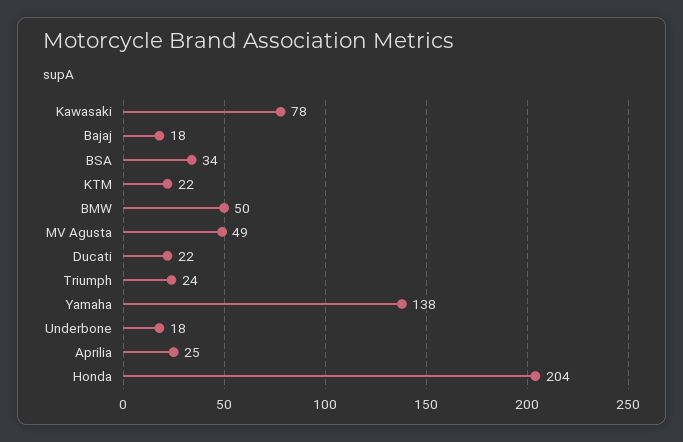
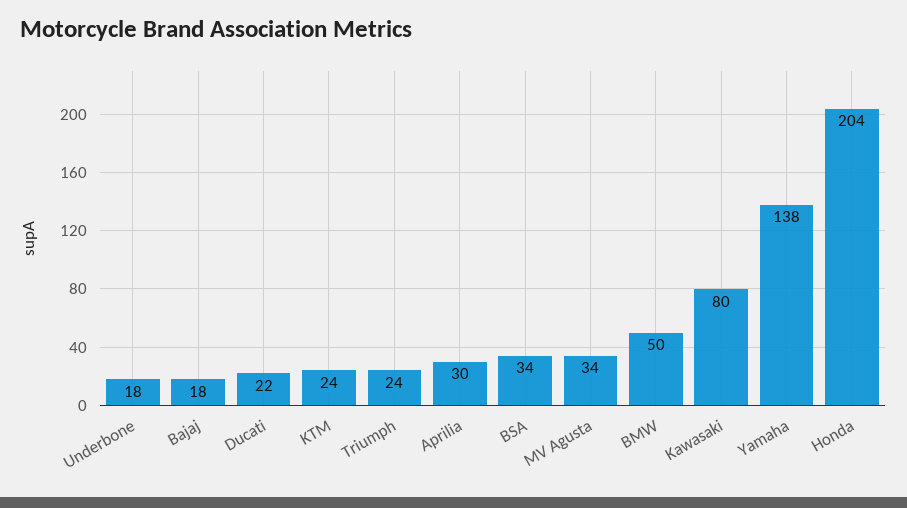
  {
-   "Kawasaki": 78,
+   "Kawasaki": 80,
    "Bajaj": 18,
    "BSA": 34,
-   "KTM": 22,
+   "KTM": 24,
    "BMW": 50,
-   "MV Agusta": 49,
+   "MV Agusta": 34,
    "Ducati": 22,
    "Triumph": 24,
    "Yamaha": 138,
    "Underbone": 18,
-   "Aprilia": 25,
+   "Aprilia": 30,
    "Honda": 204
  }

